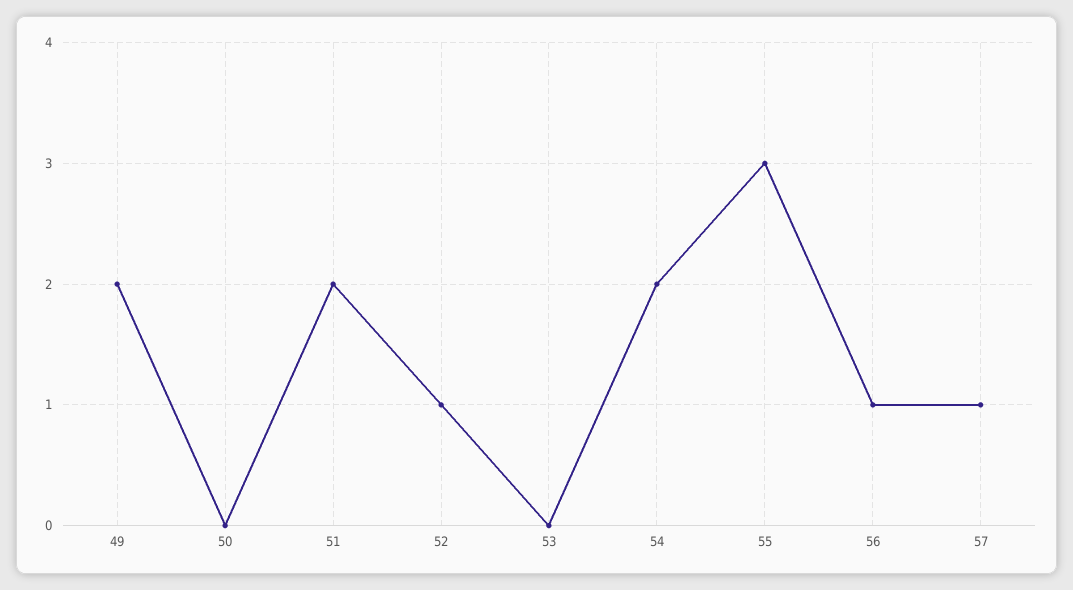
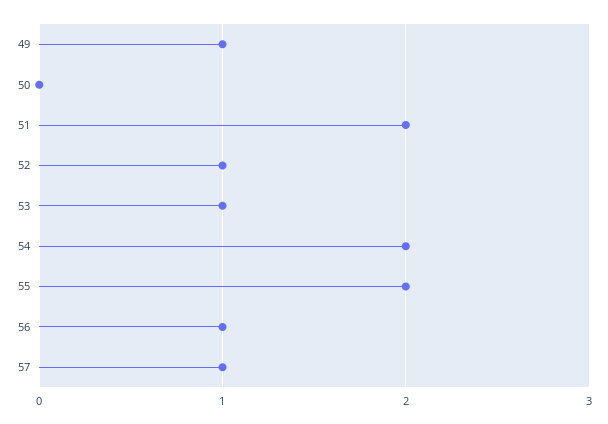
  {
-   "49": 2,
+   "49": 1,
    "50": 0,
    "51": 2,
    "52": 1,
-   "53": 0,
+   "53": 1,
    "54": 2,
-   "55": 3,
+   "55": 2,
    "56": 1,
    "57": 1
  }

